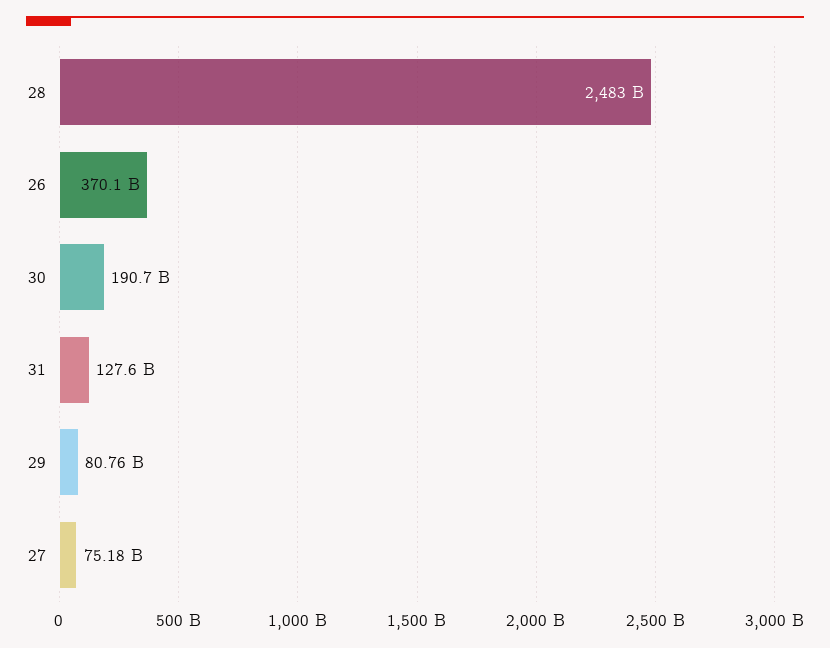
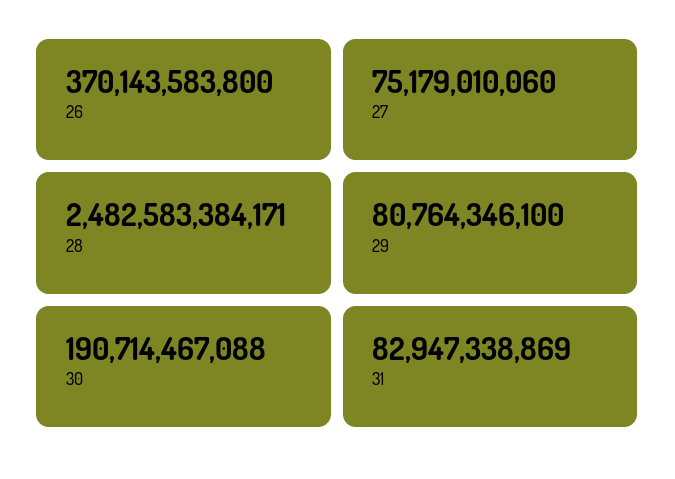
  {
    "28": 2482583384171,
    "26": 370143583800,
    "30": 190714467088,
-   "31": 127600000000,
+   "31": 82947338869,
    "29": 80764346100,
    "27": 75179010060
  }

